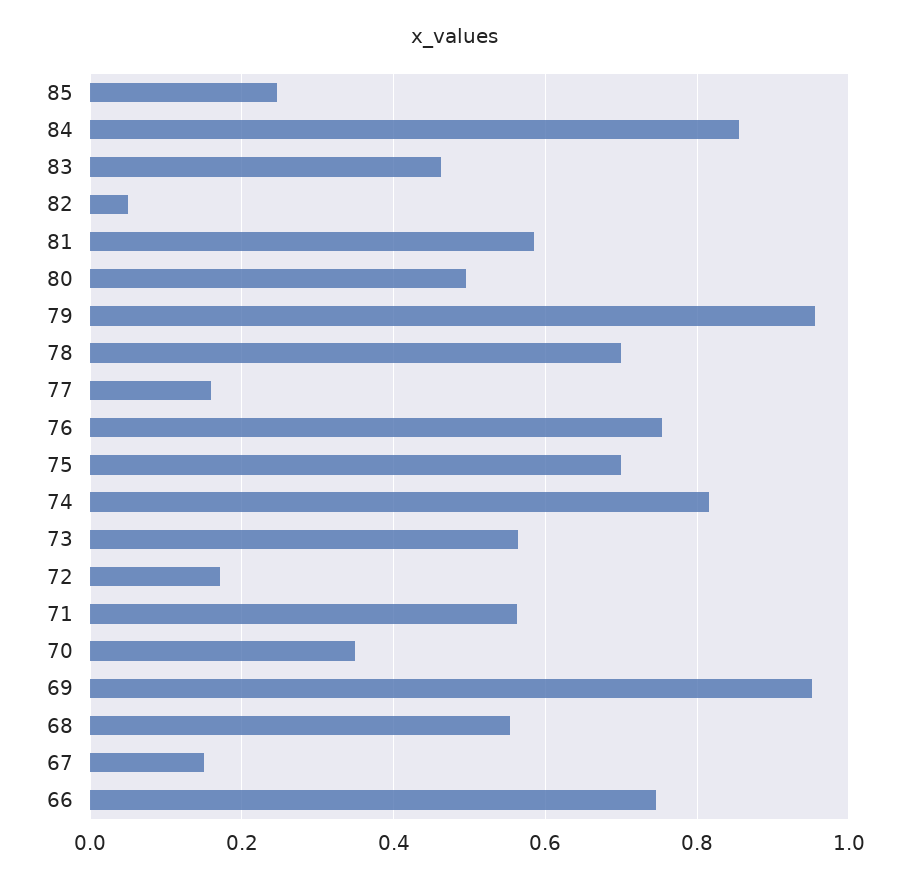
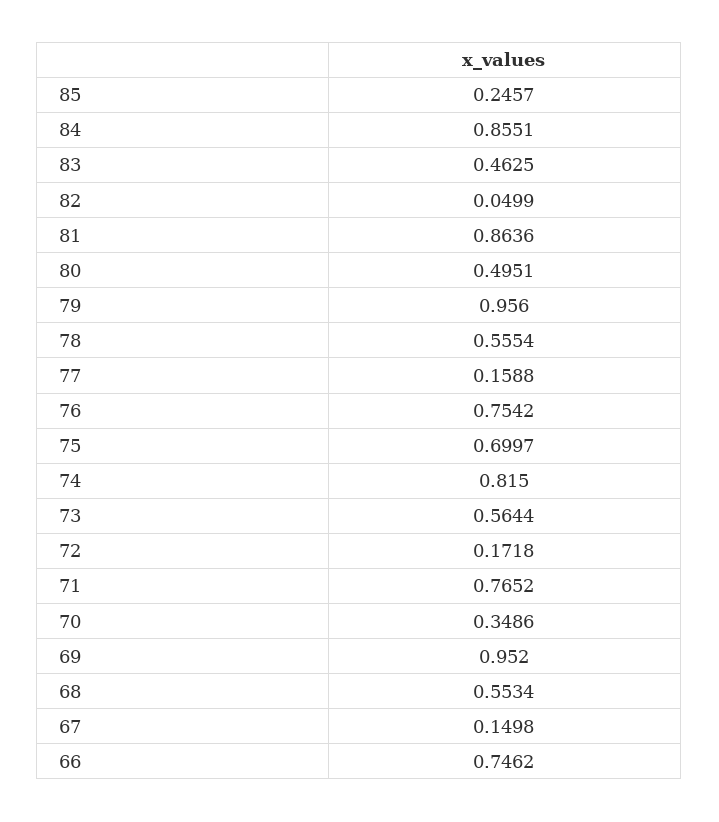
  {
    "85": 0.2457,
    "84": 0.8551,
    "83": 0.4625,
    "82": 0.0499,
-   "81": 0.58,
+   "81": 0.8636,
    "80": 0.4951,
    "79": 0.956,
-   "78": 0.7,
+   "78": 0.5554,
    "77": 0.1588,
    "76": 0.7542,
    "75": 0.6997,
    "74": 0.815,
    "73": 0.5644,
    "72": 0.1718,
-   "71": 0.56,
+   "71": 0.7652,
    "70": 0.3486,
    "69": 0.952,
    "68": 0.5534,
    "67": 0.1498,
    "66": 0.7462
  }

